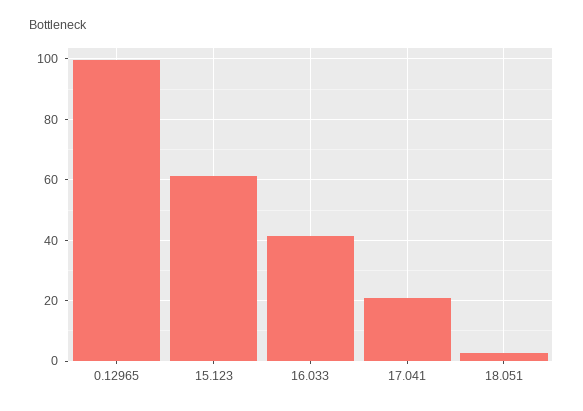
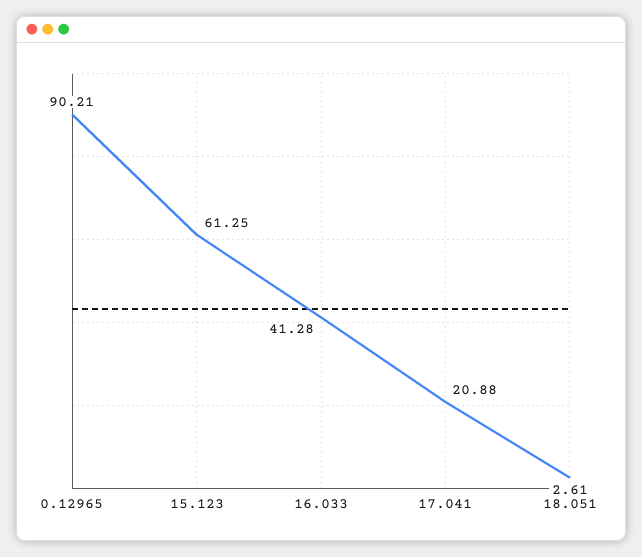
  {
-   "0.12965": 100,
+   "0.12965": 90.21,
    "15.123": 61.25,
    "16.033": 41.28,
    "17.041": 20.88,
    "18.051": 2.61
  }

